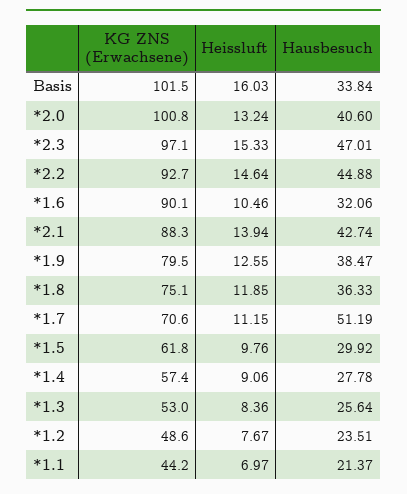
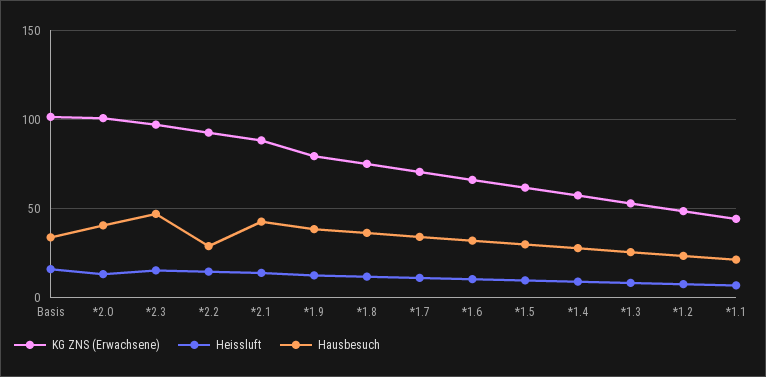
  {
    "KG ZNS (Erwachsene)": {
      "Basis": 101.5,
      "*2.0": 100.8,
      "*2.3": 97.1,
      "*2.2": 92.7,
-     "*1.6": 90.1,
+     "*1.6": 65,
      "*2.1": 88.3,
      "*1.9": 79.5,
      "*1.8": 75.1,
      "*1.7": 70.6,
      "*1.5": 61.8,
      "*1.4": 57.4,
      "*1.3": 53,
      "*1.2": 48.6,
      "*1.1": 44.2
    },
    "Heissluft": {
      "Basis": 16.03,
      "*2.0": 13.24,
      "*2.3": 15.33,
      "*2.2": 14.64,
      "*1.6": 10.46,
      "*2.1": 13.94,
      "*1.9": 12.55,
      "*1.8": 11.85,
      "*1.7": 11.15,
      "*1.5": 9.76,
      "*1.4": 9.06,
      "*1.3": 8.36,
      "*1.2": 7.67,
      "*1.1": 6.97
    },
    "Hausbesuch": {
      "Basis": 33.84,
      "*2.0": 40.6,
      "*2.3": 47.01,
-     "*2.2": 44.88,
+     "*2.2": 30,
      "*1.6": 32.06,
      "*2.1": 42.74,
      "*1.9": 38.47,
      "*1.8": 36.33,
-     "*1.7": 51.19,
+     "*1.7": 35,
      "*1.5": 29.92,
      "*1.4": 27.78,
      "*1.3": 25.64,
      "*1.2": 23.51,
      "*1.1": 21.37
    }
  }

